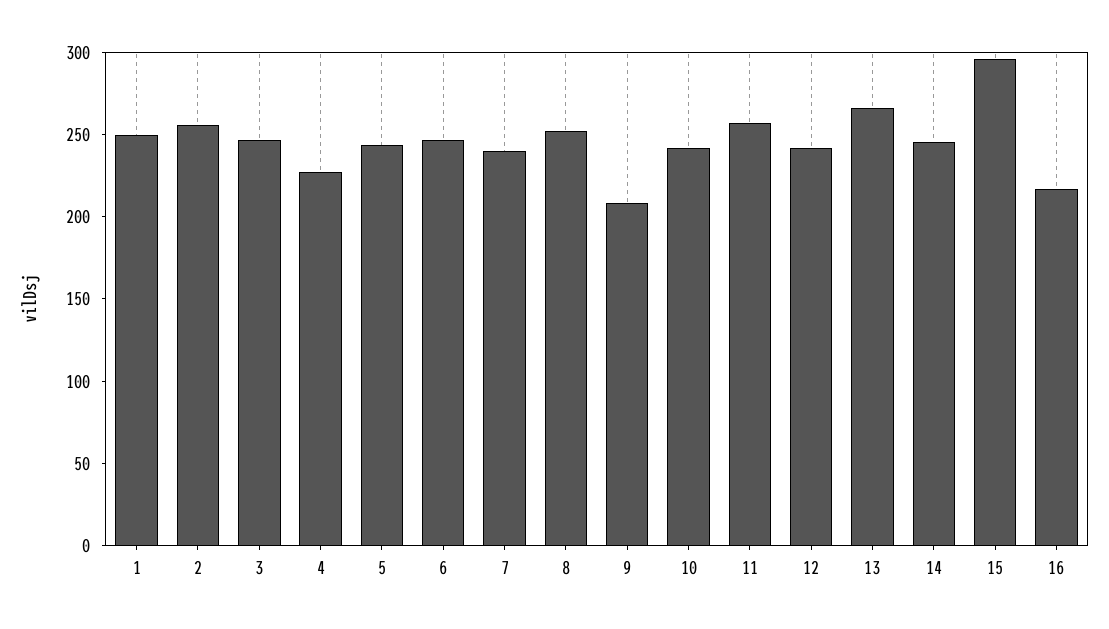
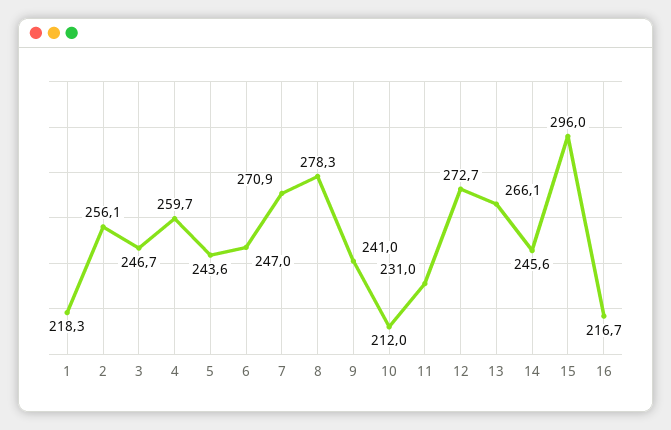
  {
-   "1": 250,
+   "1": 218.3,
    "2": 256.1,
    "3": 246.7,
-   "4": 230,
+   "4": 259.7,
    "5": 243.6,
    "6": 247,
-   "7": 240,
+   "7": 270.9,
-   "8": 250,
+   "8": 278.3,
-   "9": 210,
+   "9": 241,
-   "10": 240,
+   "10": 212,
-   "11": 260,
+   "11": 231,
-   "12": 240,
+   "12": 272.7,
    "13": 266.1,
    "14": 245.6,
    "15": 296,
    "16": 216.7
  }

